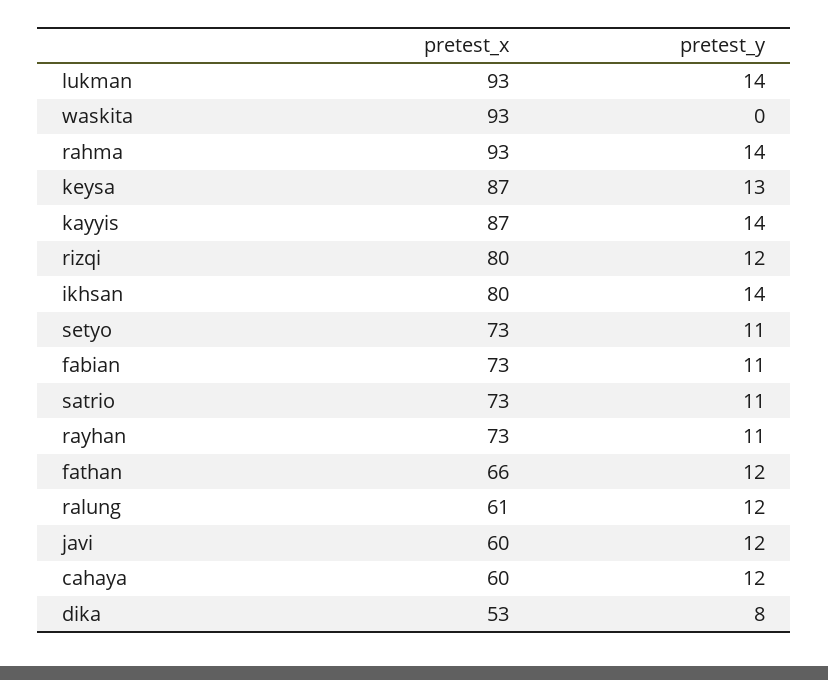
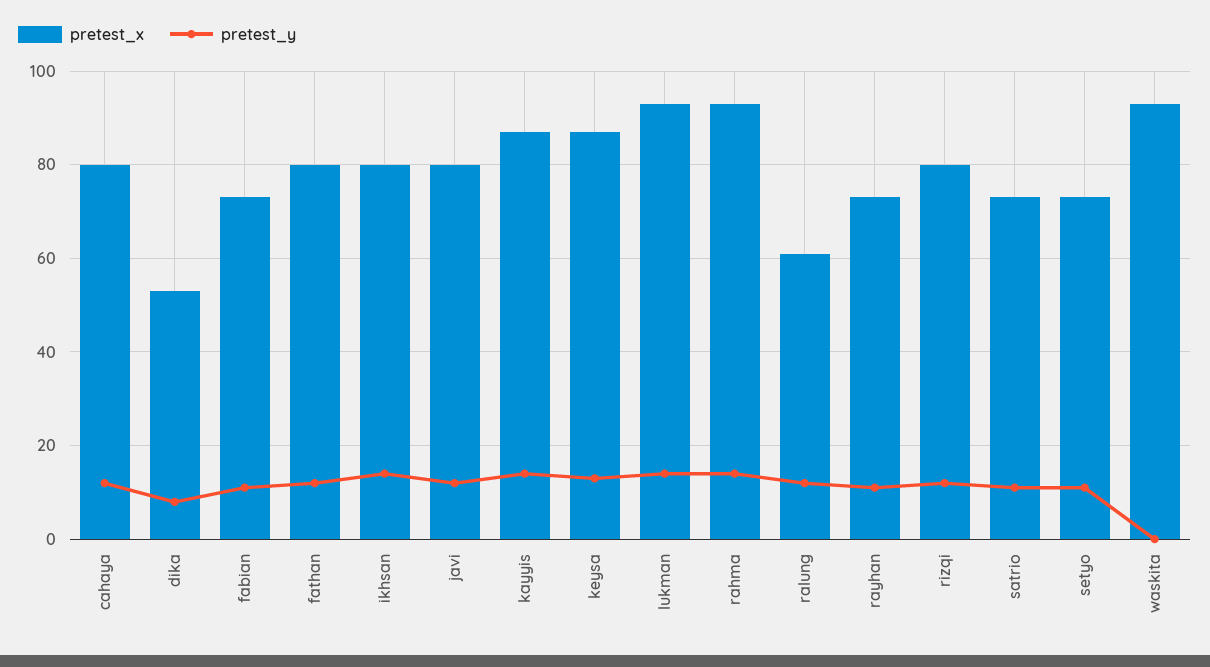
  {
    "pretest_x": {
      "lukman": 93,
      "waskita": 93,
      "rahma": 93,
      "keysa": 87,
      "kayyis": 87,
      "rizqi": 80,
      "ikhsan": 80,
      "setyo": 73,
      "fabian": 73,
      "satrio": 73,
      "rayhan": 73,
-     "fathan": 66,
+     "fathan": 80,
      "ralung": 61,
-     "javi": 60,
+     "javi": 80,
-     "cahaya": 60,
+     "cahaya": 80,
      "dika": 53
    },
    "pretest_y": {
      "lukman": 14,
      "waskita": 0,
      "rahma": 14,
      "keysa": 13,
      "kayyis": 14,
      "rizqi": 12,
      "ikhsan": 14,
      "setyo": 11,
      "fabian": 11,
      "satrio": 11,
      "rayhan": 11,
      "fathan": 12,
      "ralung": 12,
      "javi": 12,
      "cahaya": 12,
      "dika": 8
    }
  }

